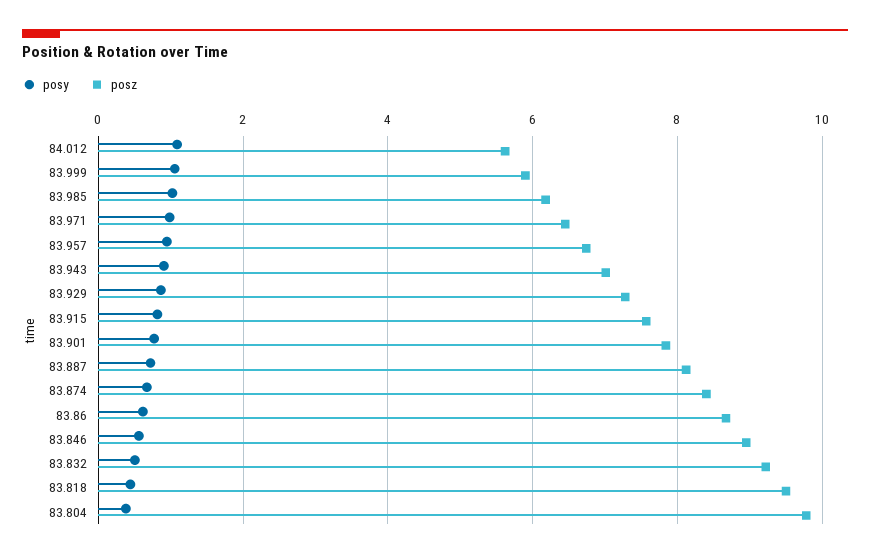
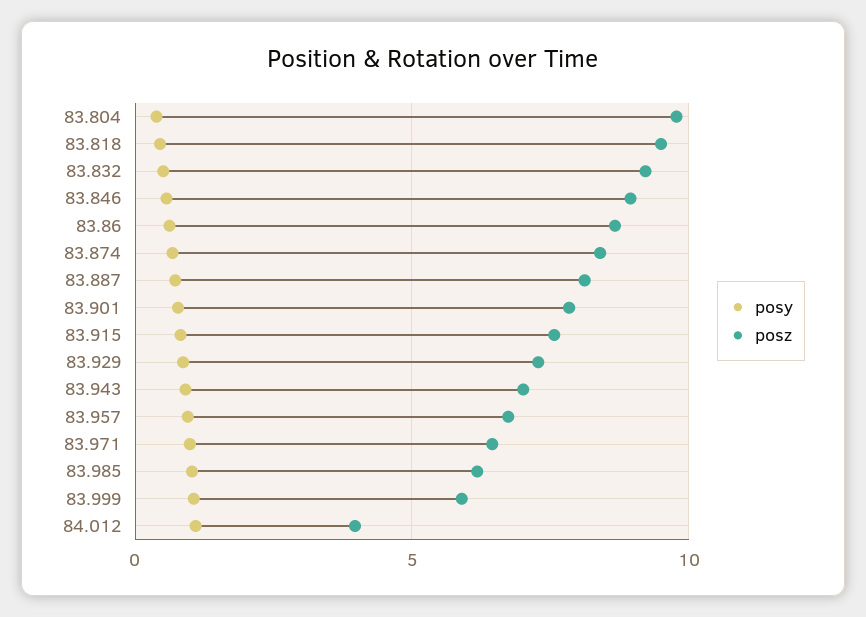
  {
    "posy": {
      "84.012": 1,
      "83.999": 1,
      "83.985": 1,
      "83.971": 1,
      "83.957": 1,
      "83.943": 1,
      "83.929": 0.8,
      "83.915": 0.8,
      "83.901": 0.8,
      "83.887": 0.8,
      "83.874": 0.6,
      "83.86": 0.6,
      "83.846": 0.6,
      "83.832": 0.6,
      "83.818": 0.4,
      "83.804": 0.4
    },
    "posz": {
-     "84.012": 5.6,
+     "84.012": 4,
      "83.999": 6,
      "83.985": 6.2,
      "83.971": 6.4,
      "83.957": 6.8,
      "83.943": 7,
      "83.929": 7.2,
      "83.915": 7.6,
      "83.901": 7.8,
      "83.887": 8.2,
      "83.874": 8.4,
      "83.86": 8.6,
      "83.846": 9,
      "83.832": 9.2,
      "83.818": 9.6,
      "83.804": 9.8
    }
  }

